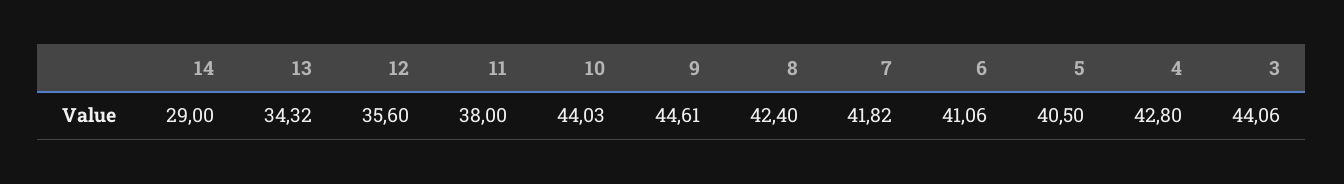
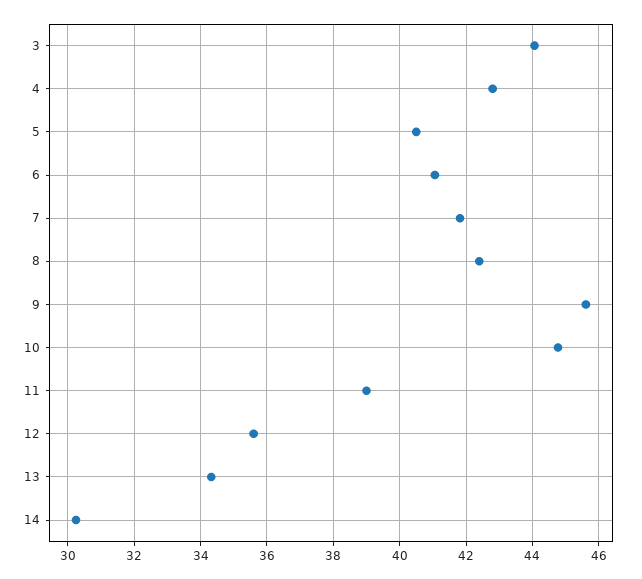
  {
-   "14": 29,
+   "14": 30.2,
    "13": 34.32,
    "12": 35.6,
-   "11": 38,
+   "11": 39,
-   "10": 44.03,
+   "10": 44.8,
-   "9": 44.61,
+   "9": 45.6,
    "8": 42.4,
    "7": 41.82,
    "6": 41.06,
    "5": 40.5,
    "4": 42.8,
    "3": 44.06
  }

